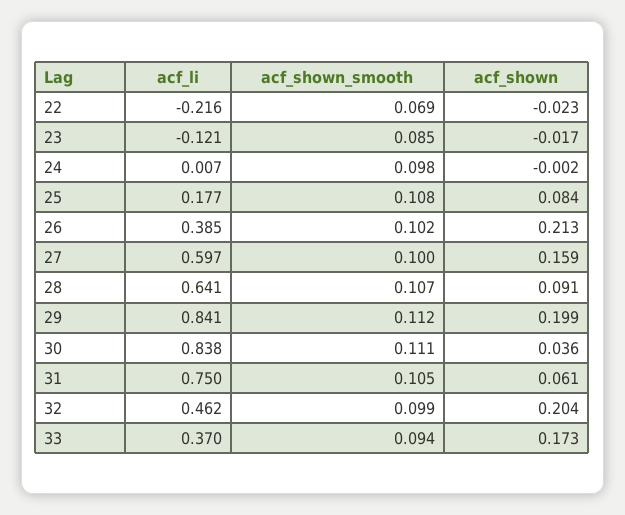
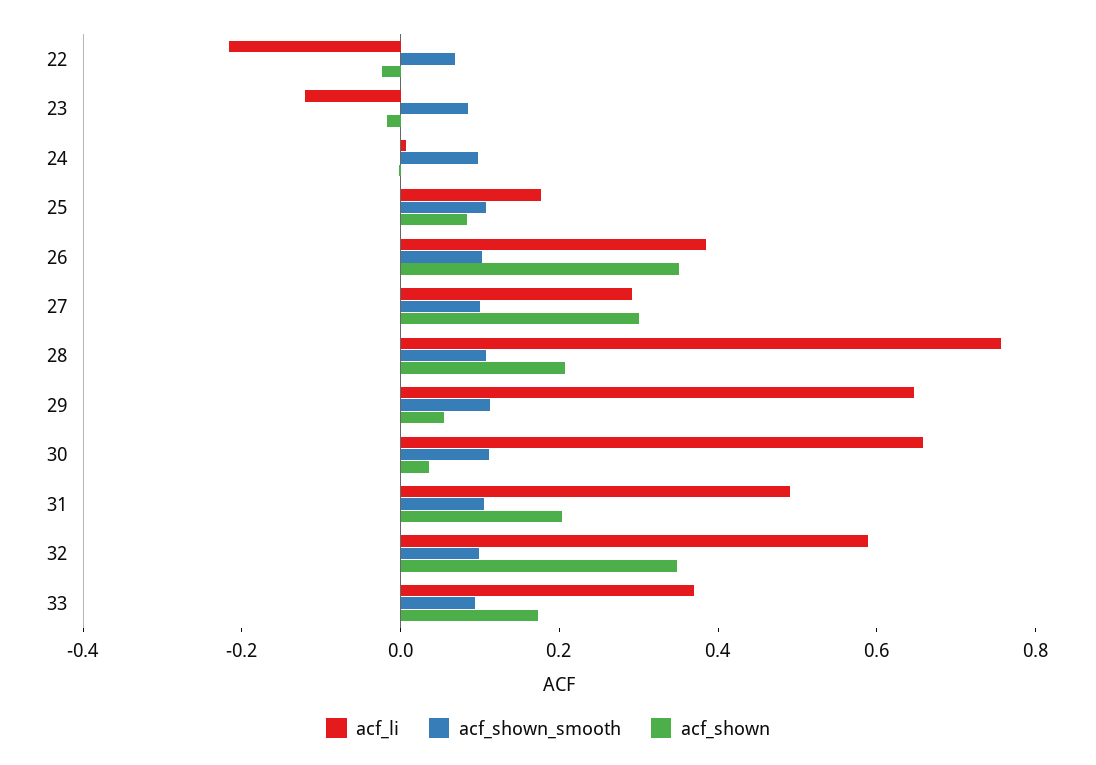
  {
    "acf_li": {
      "22": -0.216,
      "23": -0.121,
      "24": 0.007,
      "25": 0.177,
      "26": 0.385,
-     "27": 0.597,
+     "27": 0.3,
-     "28": 0.641,
+     "28": 0.75,
-     "29": 0.841,
+     "29": 0.65,
-     "30": 0.838,
+     "30": 0.65,
-     "31": 0.75,
+     "31": 0.5,
-     "32": 0.462,
+     "32": 0.6,
      "33": 0.37
    },
    "acf_shown_smooth": {
      "22": 0.069,
      "23": 0.085,
      "24": 0.098,
      "25": 0.108,
      "26": 0.102,
      "27": 0.1,
      "28": 0.107,
      "29": 0.112,
      "30": 0.111,
      "31": 0.105,
      "32": 0.099,
      "33": 0.094
    },
    "acf_shown": {
      "22": -0.023,
      "23": -0.017,
      "24": -0.002,
      "25": 0.084,
-     "26": 0.213,
+     "26": 0.35,
-     "27": 0.159,
+     "27": 0.3,
-     "28": 0.091,
+     "28": 0.2,
-     "29": 0.199,
+     "29": 0.05,
      "30": 0.036,
-     "31": 0.061,
+     "31": 0.2,
-     "32": 0.204,
+     "32": 0.35,
      "33": 0.173
    }
  }

